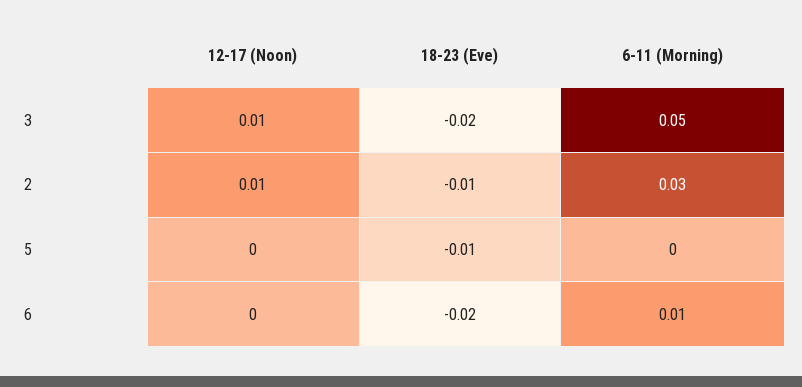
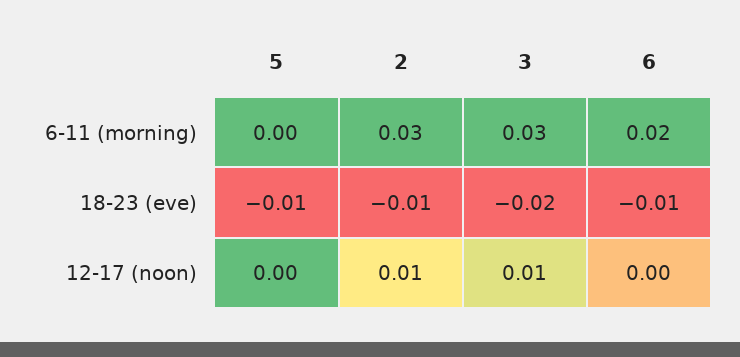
  {
    "12-17 (Noon)": {
      "3": 0.01,
      "2": 0.01,
      "5": 0,
      "6": 0
    },
    "18-23 (Eve)": {
      "3": -0.02,
      "2": -0.01,
      "5": -0.01,
-     "6": -0.02
+     "6": -0.01
    },
    "6-11 (Morning)": {
-     "3": 0.05,
+     "3": 0.03,
      "2": 0.03,
      "5": 0,
-     "6": 0.01
+     "6": 0.02
    }
  }

